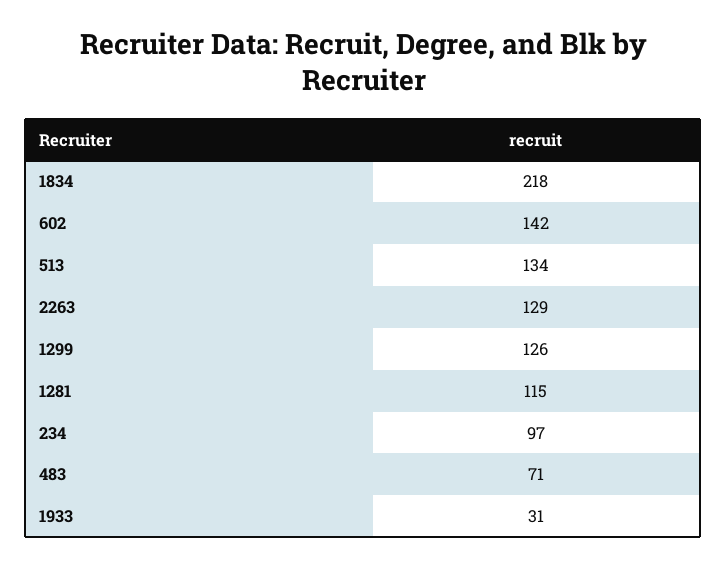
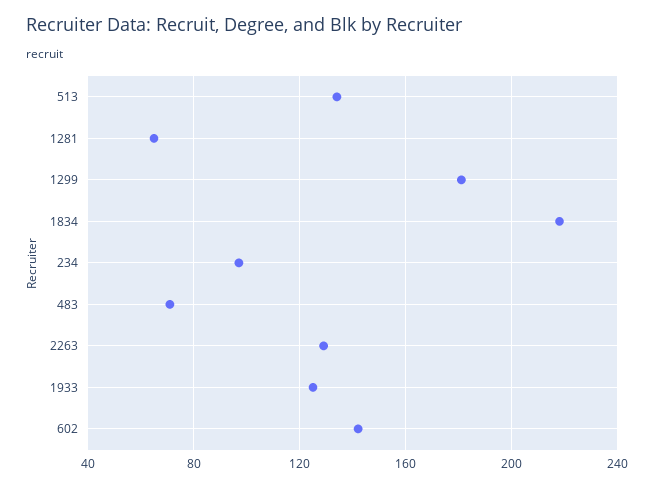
  {
    "1834": 218,
    "602": 142,
    "513": 134,
    "2263": 129,
-   "1299": 126,
+   "1299": 180,
-   "1281": 115,
+   "1281": 65,
    "234": 97,
    "483": 71,
-   "1933": 31
+   "1933": 125
  }

